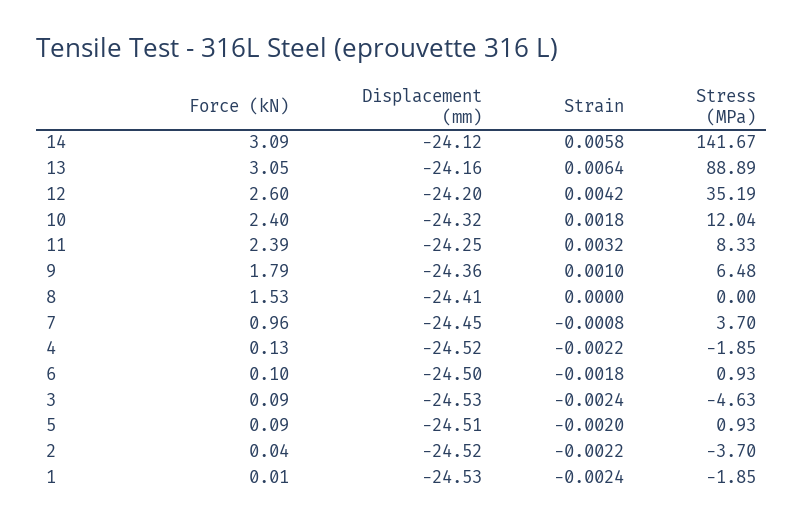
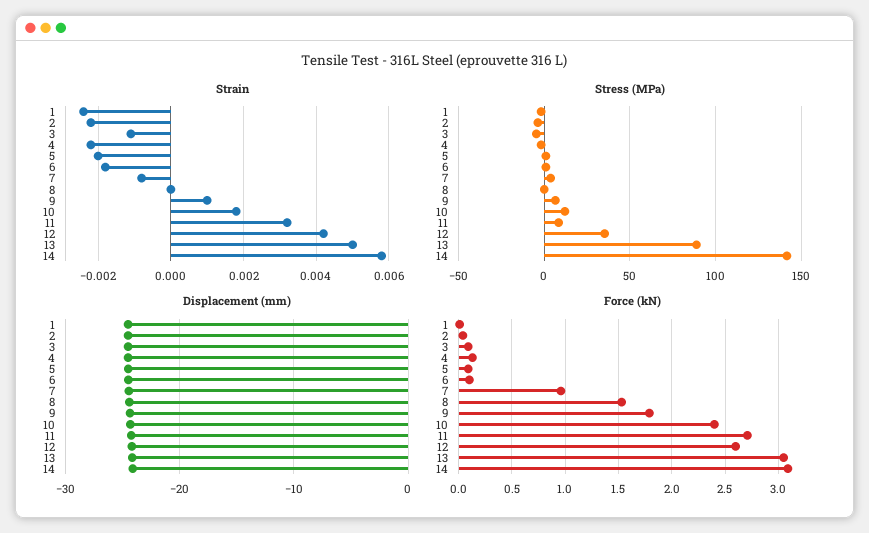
  {
    "Force (kN)": {
      "14": 3.09,
      "13": 3.05,
      "12": 2.6,
      "10": 2.4,
-     "11": 2.39,
+     "11": 2.7,
      "9": 1.79,
      "8": 1.53,
      "7": 0.96,
      "4": 0.13,
      "6": 0.1,
      "3": 0.09,
      "5": 0.09,
      "2": 0.04,
      "1": 0.01
    },
    "Displacement (mm)": {
      "14": -24.12,
      "13": -24.16,
      "12": -24.2,
      "10": -24.32,
      "11": -24.25,
      "9": -24.36,
      "8": -24.41,
      "7": -24.45,
      "4": -24.52,
      "6": -24.5,
      "3": -24.53,
      "5": -24.51,
      "2": -24.52,
      "1": -24.53
    },
    "Strain": {
      "14": 0.0058,
-     "13": 0.0064,
+     "13": 0.005,
      "12": 0.0042,
      "10": 0.0018,
      "11": 0.0032,
      "9": 0.001,
      "8": 0,
      "7": -0.0008,
      "4": -0.0022,
      "6": -0.0018,
-     "3": -0.0024,
+     "3": -0.001,
      "5": -0.002,
      "2": -0.0022,
      "1": -0.0024
    },
    "Stress (MPa)": {
      "14": 141.67,
      "13": 88.89,
      "12": 35.19,
      "10": 12.04,
      "11": 8.33,
      "9": 6.48,
      "8": 0,
      "7": 3.7,
      "4": -1.85,
      "6": 0.93,
      "3": -4.63,
      "5": 0.93,
      "2": -3.7,
      "1": -1.85
    }
  }

